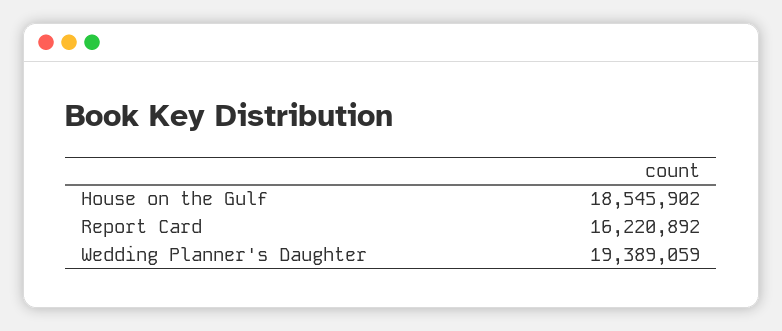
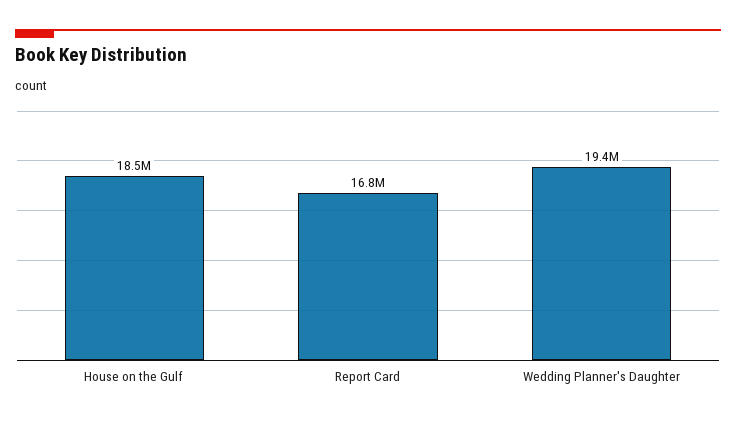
  {
    "House on the Gulf": 18545902,
-   "Report Card": 16220892,
+   "Report Card": 16800000,
    "Wedding Planner's Daughter": 19389059
  }

